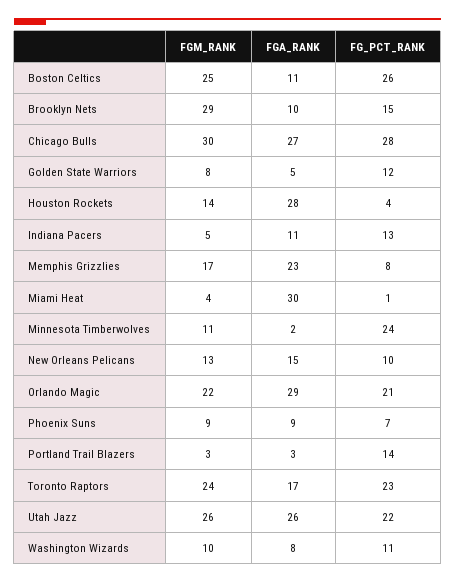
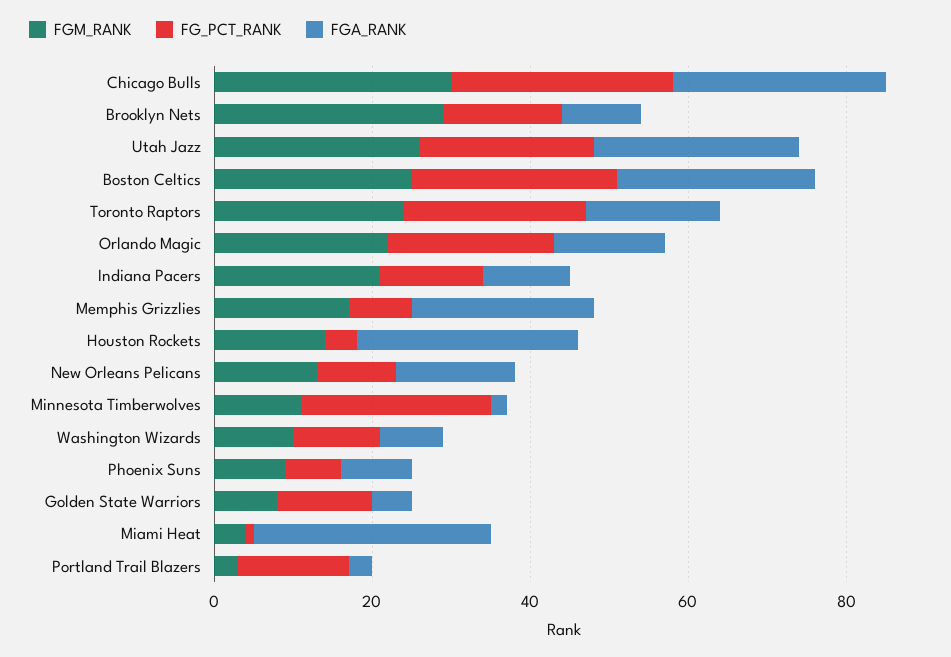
  {
    "FGM_RANK": {
      "Boston Celtics": 25,
      "Brooklyn Nets": 29,
      "Chicago Bulls": 30,
      "Golden State Warriors": 8,
      "Houston Rockets": 14,
-     "Indiana Pacers": 5,
+     "Indiana Pacers": 20,
      "Memphis Grizzlies": 17,
      "Miami Heat": 4,
      "Minnesota Timberwolves": 11,
      "New Orleans Pelicans": 13,
      "Orlando Magic": 22,
      "Phoenix Suns": 9,
      "Portland Trail Blazers": 3,
      "Toronto Raptors": 24,
      "Utah Jazz": 26,
      "Washington Wizards": 10
    },
    "FGA_RANK": {
-     "Boston Celtics": 11,
+     "Boston Celtics": 25,
      "Brooklyn Nets": 10,
      "Chicago Bulls": 27,
      "Golden State Warriors": 5,
      "Houston Rockets": 28,
      "Indiana Pacers": 11,
      "Memphis Grizzlies": 23,
      "Miami Heat": 30,
      "Minnesota Timberwolves": 2,
      "New Orleans Pelicans": 15,
-     "Orlando Magic": 29,
+     "Orlando Magic": 15,
      "Phoenix Suns": 9,
      "Portland Trail Blazers": 3,
      "Toronto Raptors": 17,
      "Utah Jazz": 26,
      "Washington Wizards": 8
    },
    "FG_PCT_RANK": {
      "Boston Celtics": 26,
      "Brooklyn Nets": 15,
      "Chicago Bulls": 28,
      "Golden State Warriors": 12,
      "Houston Rockets": 4,
      "Indiana Pacers": 13,
      "Memphis Grizzlies": 8,
      "Miami Heat": 1,
      "Minnesota Timberwolves": 24,
      "New Orleans Pelicans": 10,
      "Orlando Magic": 21,
      "Phoenix Suns": 7,
      "Portland Trail Blazers": 14,
      "Toronto Raptors": 23,
      "Utah Jazz": 22,
      "Washington Wizards": 11
    }
  }

